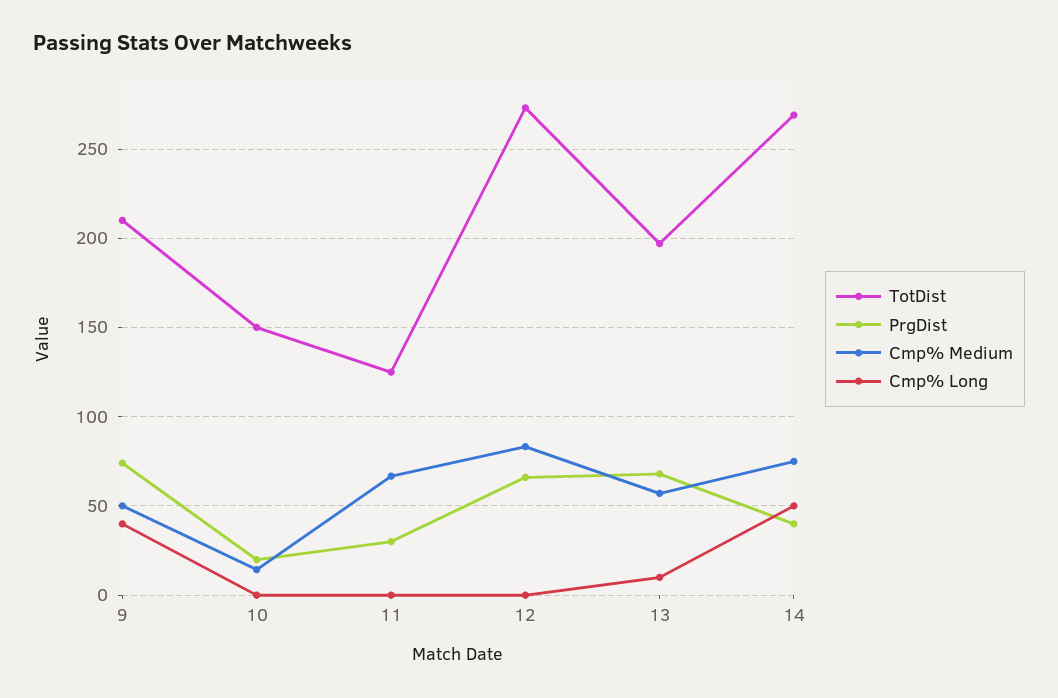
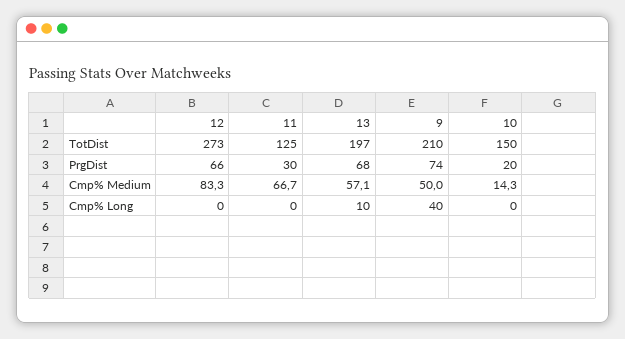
  {
    "TotDist": {
      "9": 210,
      "10": 150,
      "11": 125,
      "12": 273,
-     "13": 197,
+     "13": 197
-     "14": 270
    },
    "PrgDist": {
      "9": 74,
      "10": 20,
      "11": 30,
      "12": 66,
-     "13": 68,
+     "13": 68
-     "14": 40
    },
    "Cmp% Medium": {
      "9": 50,
      "10": 14.3,
      "11": 66.7,
      "12": 83.3,
-     "13": 57.1,
+     "13": 57.1
-     "14": 75
    },
    "Cmp% Long": {
      "9": 40,
      "10": 0,
      "11": 0,
      "12": 0,
-     "13": 10,
+     "13": 10
-     "14": 50
    }
  }

